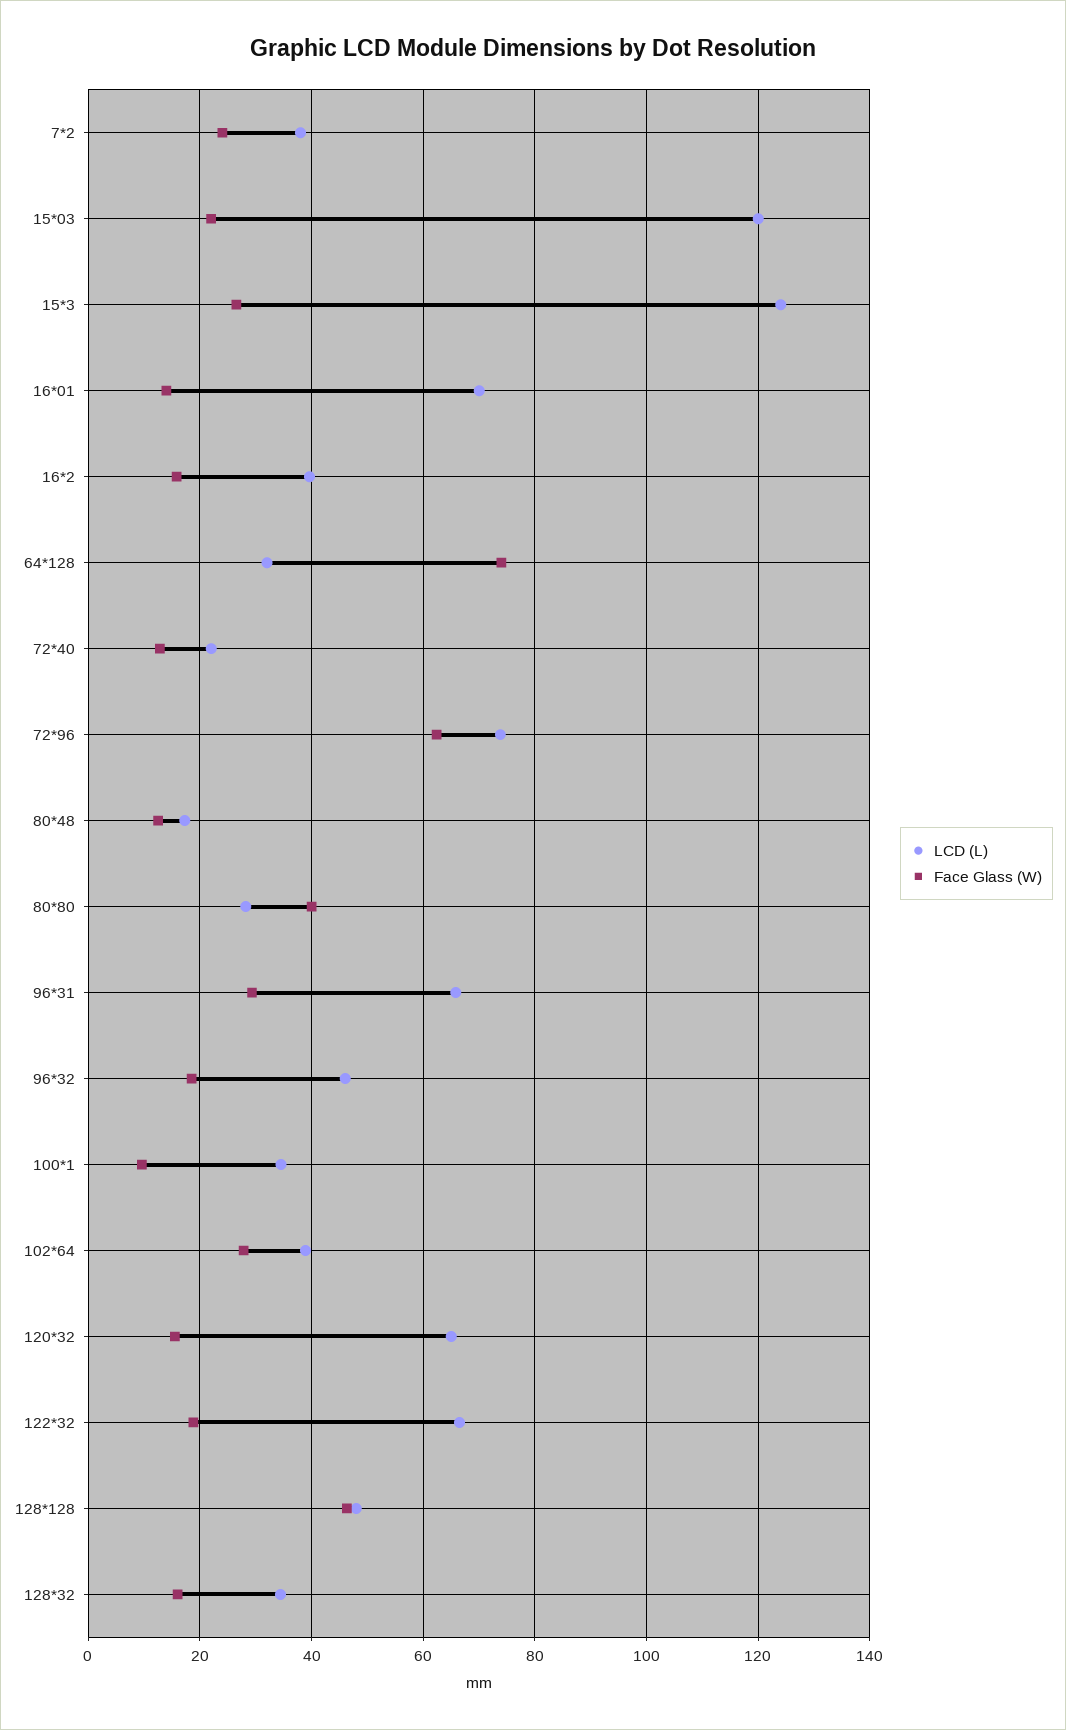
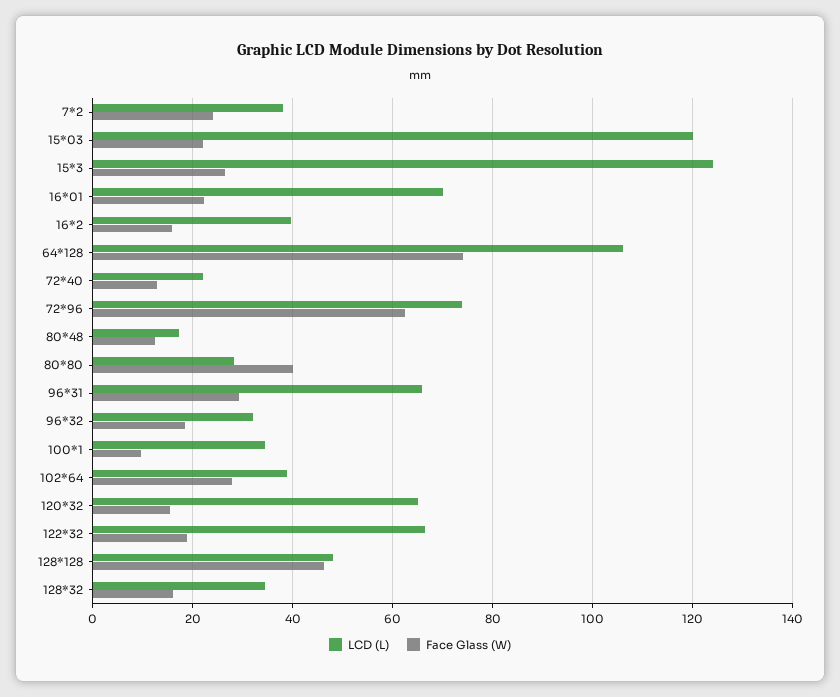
  {
    "LCD (L)": {
      "7*2": 38,
      "15*03": 120,
      "15*3": 124,
      "16*01": 70,
      "16*2": 40,
-     "64*128": 32,
+     "64*128": 106,
      "72*40": 22,
      "72*96": 74,
      "80*48": 18,
      "80*80": 28,
      "96*31": 66,
-     "96*32": 46,
+     "96*32": 32,
      "100*1": 34,
      "102*64": 38,
      "120*32": 66,
      "122*32": 66,
      "128*128": 48,
      "128*32": 34
    },
    "Face Glass (W)": {
      "7*2": 24,
      "15*03": 22,
      "15*3": 26,
-     "16*01": 14,
+     "16*01": 22,
      "16*2": 16,
      "64*128": 74,
      "72*40": 12,
      "72*96": 62,
      "80*48": 12,
      "80*80": 40,
      "96*31": 30,
      "96*32": 18,
      "100*1": 10,
      "102*64": 28,
      "120*32": 16,
      "122*32": 18,
      "128*128": 46,
      "128*32": 16
    }
  }

